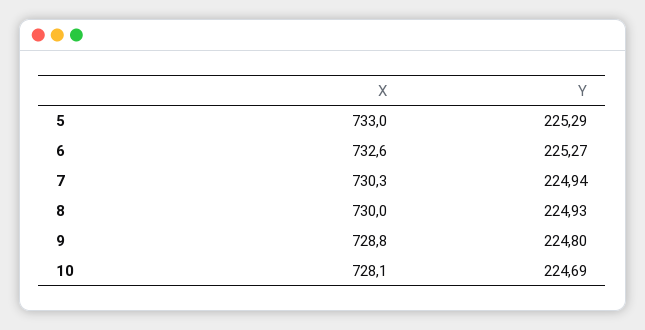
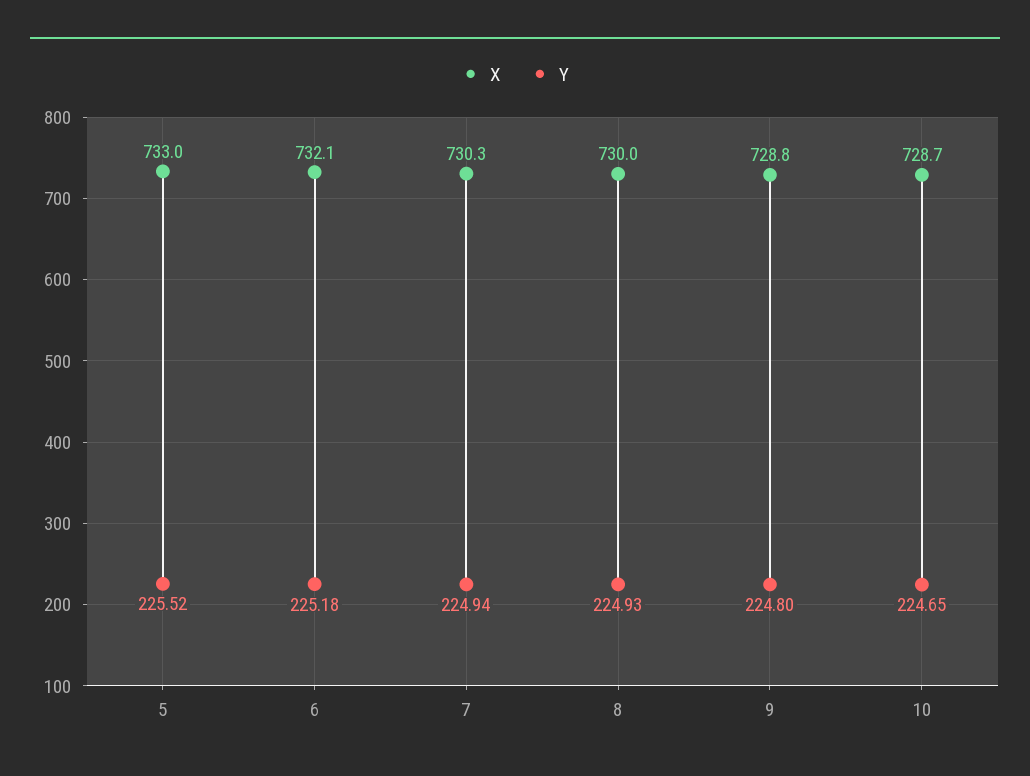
  {
    "X": {
      "5": 733,
-     "6": 732.6,
+     "6": 732.1,
      "7": 730.3,
      "8": 730,
      "9": 728.8,
-     "10": 728.1
+     "10": 728.7
    },
    "Y": {
-     "5": 225.29,
+     "5": 225.52,
-     "6": 225.27,
+     "6": 225.18,
      "7": 224.94,
      "8": 224.93,
      "9": 224.8,
-     "10": 224.69
+     "10": 224.65
    }
  }

